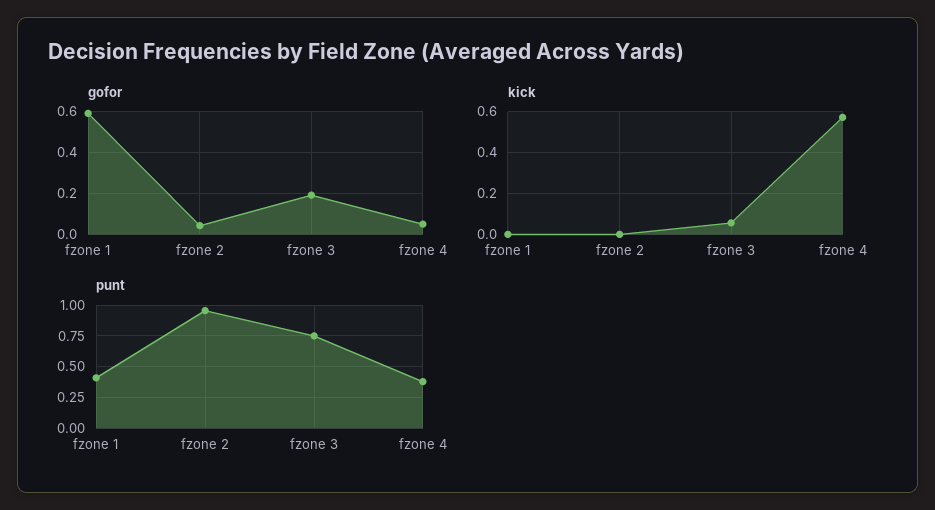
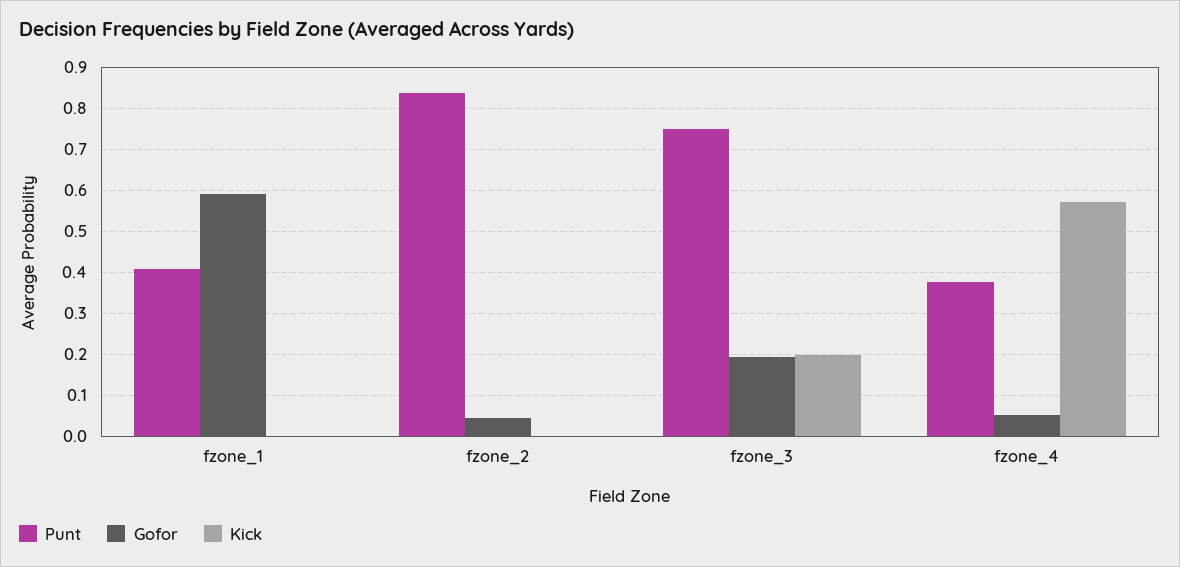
  {
    "gofor": {
      "fzone 1": 0.6,
      "fzone 2": 0.04,
      "fzone 3": 0.2,
      "fzone 4": 0.06
    },
    "kick": {
      "fzone 1": 0,
      "fzone 2": 0,
-     "fzone 3": 0.05,
+     "fzone 3": 0.2,
      "fzone 4": 0.58
    },
    "punt": {
      "fzone 1": 0.4,
-     "fzone 2": 0.95,
+     "fzone 2": 0.84,
      "fzone 3": 0.76,
      "fzone 4": 0.38
    }
  }

